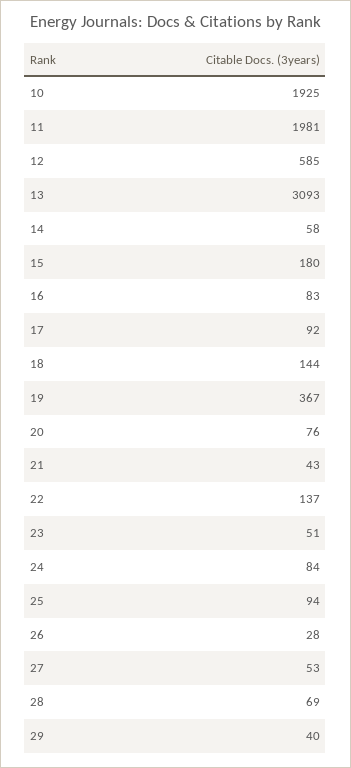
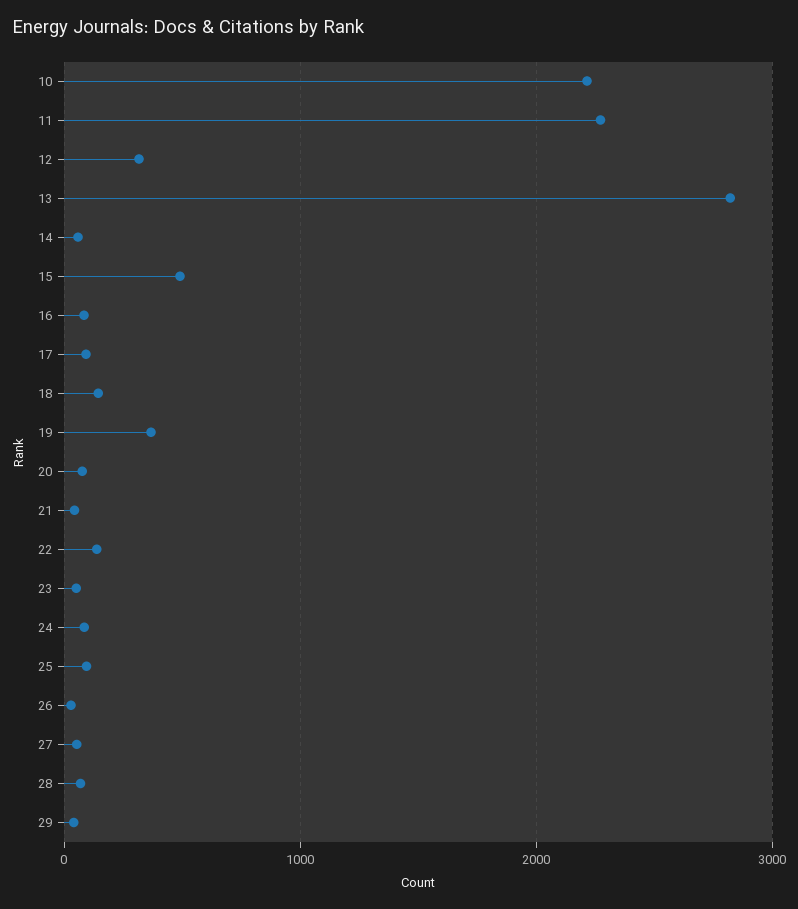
  {
-   "10": 1925,
+   "10": 2200,
-   "11": 1981,
+   "11": 2300,
-   "12": 585,
+   "12": 300,
-   "13": 3093,
+   "13": 2800,
    "14": 58,
-   "15": 180,
+   "15": 500,
    "16": 83,
    "17": 92,
    "18": 144,
    "19": 367,
    "20": 76,
    "21": 43,
    "22": 137,
    "23": 51,
    "24": 84,
    "25": 94,
    "26": 28,
    "27": 53,
    "28": 69,
    "29": 40
  }

